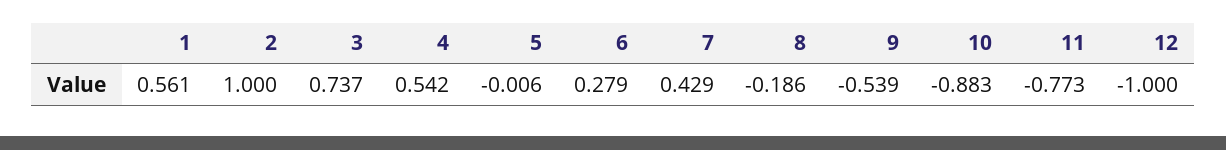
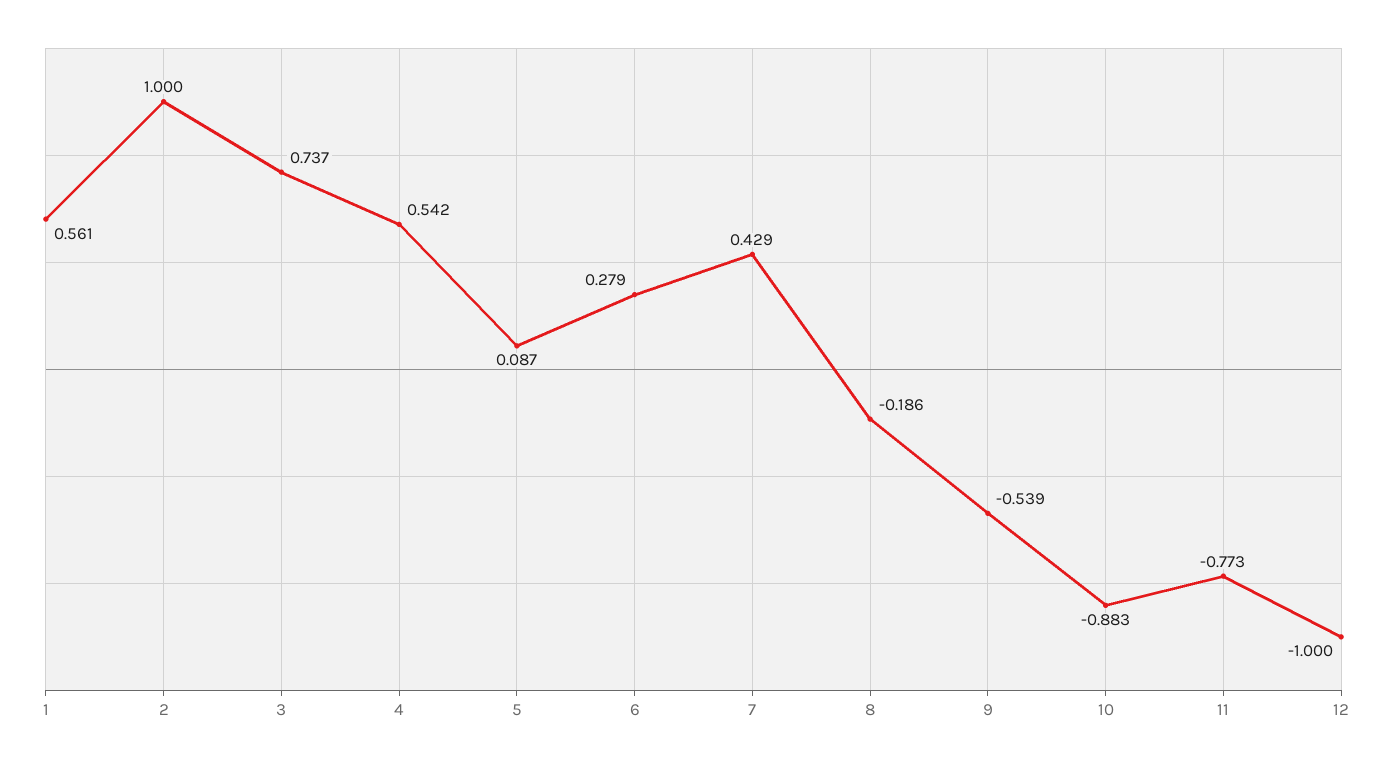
  {
    "1": 0.561,
    "2": 1,
    "3": 0.737,
    "4": 0.542,
-   "5": -0.006,
+   "5": 0.087,
    "6": 0.279,
    "7": 0.429,
    "8": -0.186,
    "9": -0.539,
    "10": -0.883,
    "11": -0.773,
    "12": -1
  }

